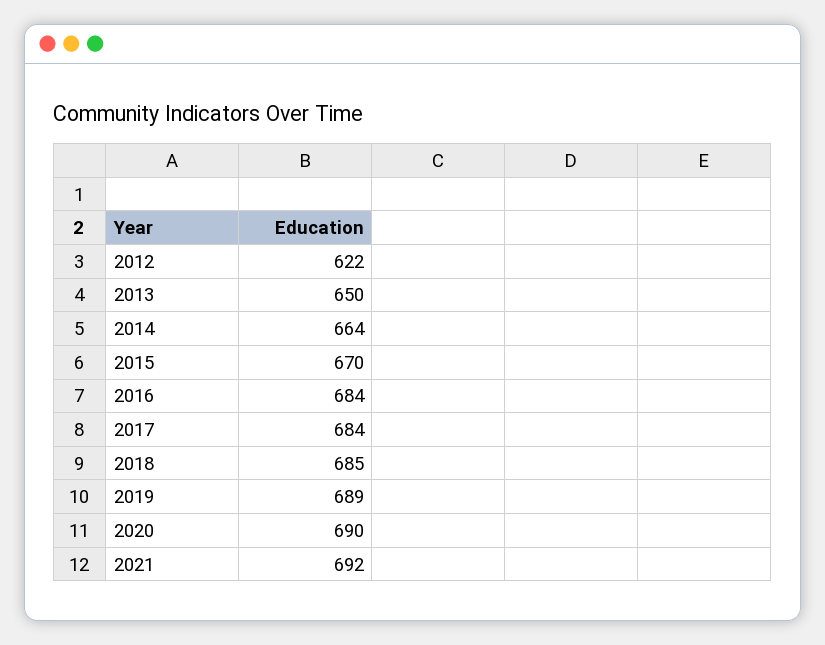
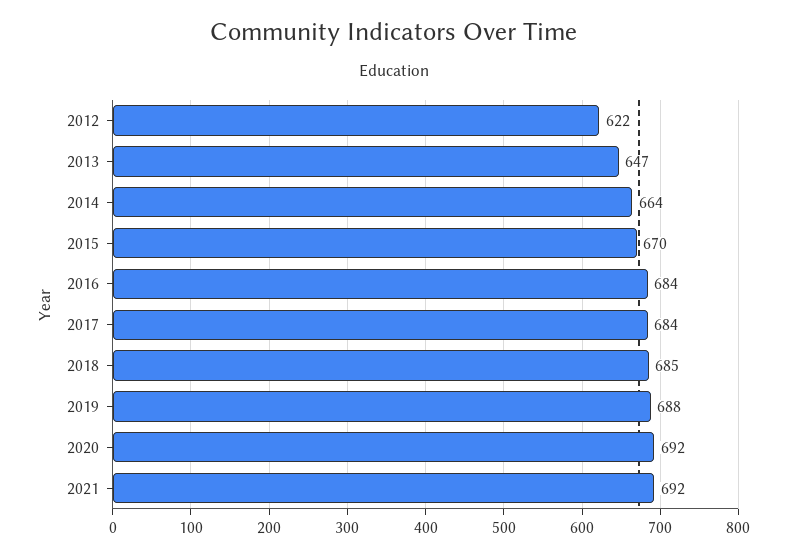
  {
    "2012": 622,
-   "2013": 650,
+   "2013": 647,
    "2014": 664,
    "2015": 670,
    "2016": 684,
    "2017": 684,
    "2018": 685,
-   "2019": 689,
+   "2019": 688,
-   "2020": 690,
+   "2020": 692,
    "2021": 692
  }

